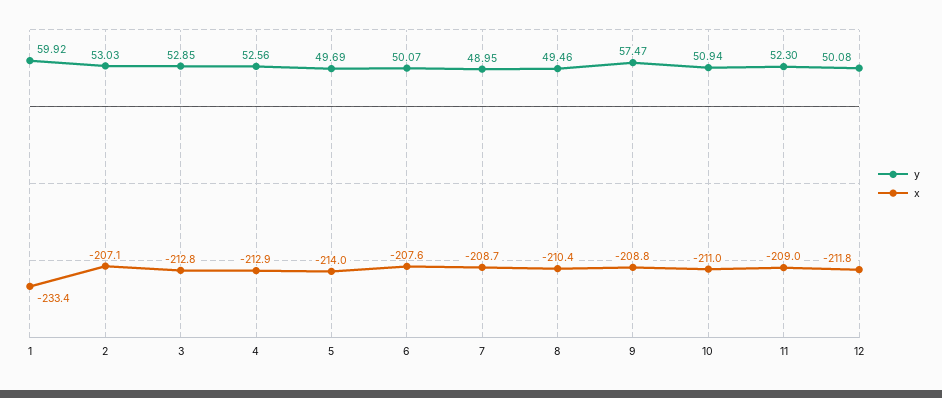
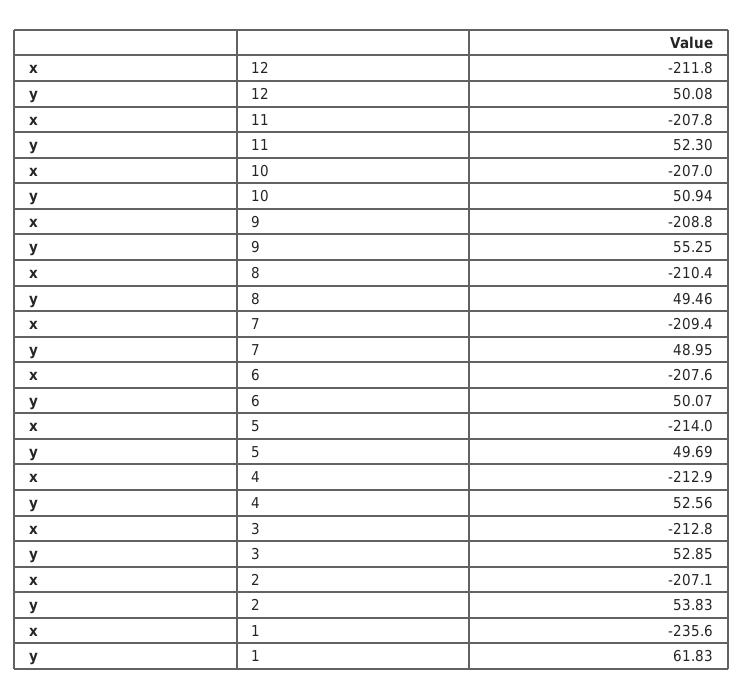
  {
    "y": {
-     "1": 59.92,
+     "1": 61.83,
-     "2": 53.03,
+     "2": 53.83,
      "3": 52.85,
      "4": 52.56,
      "5": 49.69,
      "6": 50.07,
      "7": 48.95,
      "8": 49.46,
-     "9": 57.47,
+     "9": 55.25,
      "10": 50.94,
      "11": 52.3,
      "12": 50.08
    },
    "x": {
-     "1": -233.4,
+     "1": -235.6,
      "2": -207.1,
      "3": -212.8,
      "4": -212.9,
      "5": -214,
      "6": -207.6,
-     "7": -208.7,
+     "7": -209.4,
      "8": -210.4,
      "9": -208.8,
-     "10": -211,
+     "10": -207,
-     "11": -209,
+     "11": -207.8,
      "12": -211.8
    }
  }

